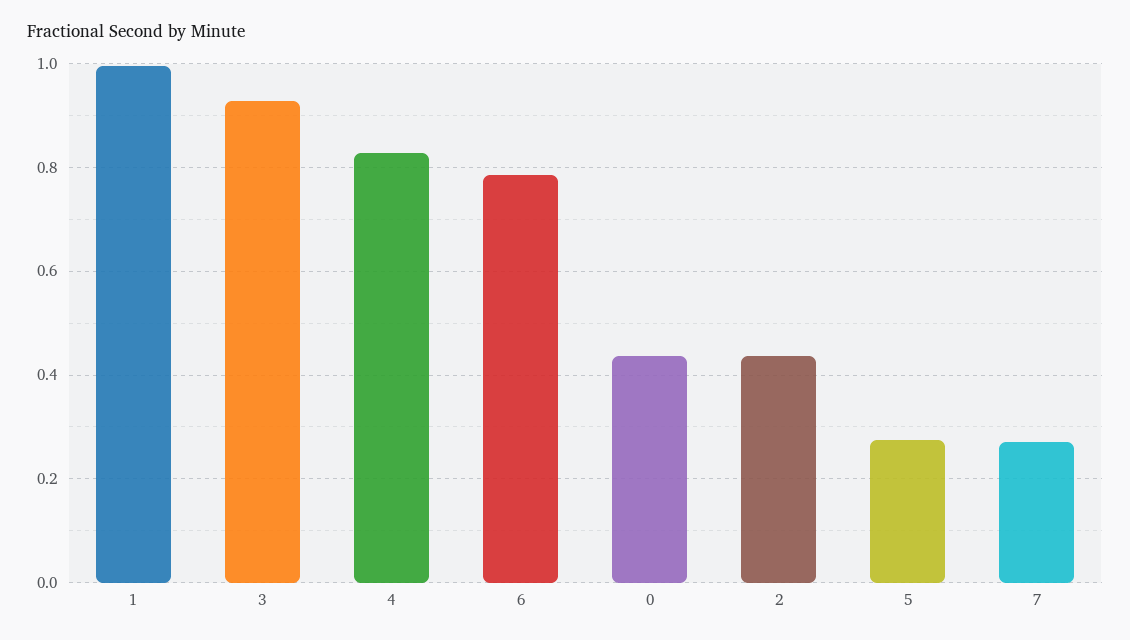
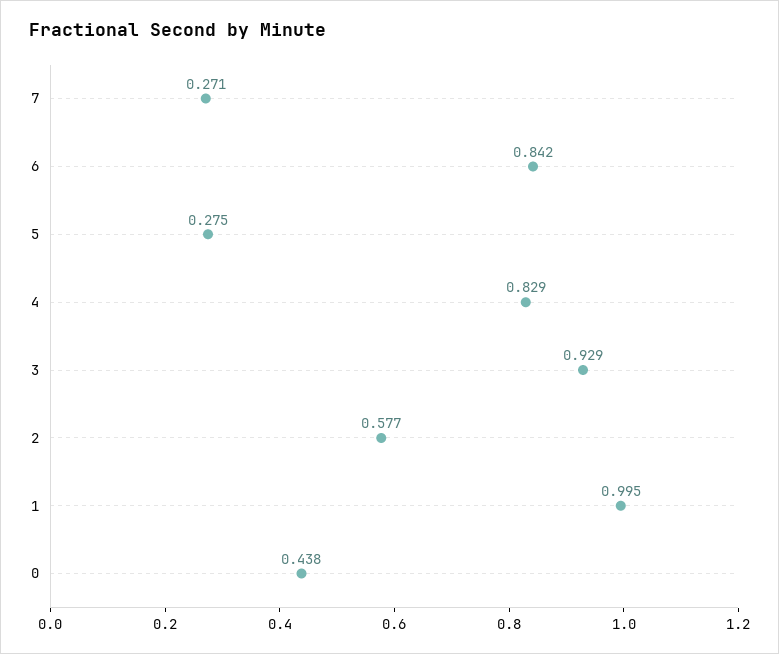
  {
    "1": 0.995,
    "3": 0.929,
    "4": 0.829,
-   "6": 0.78,
+   "6": 0.842,
    "0": 0.438,
-   "2": 0.44,
+   "2": 0.577,
    "5": 0.275,
    "7": 0.271
  }

